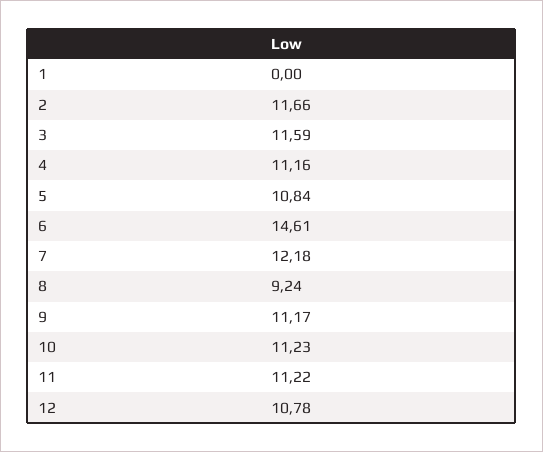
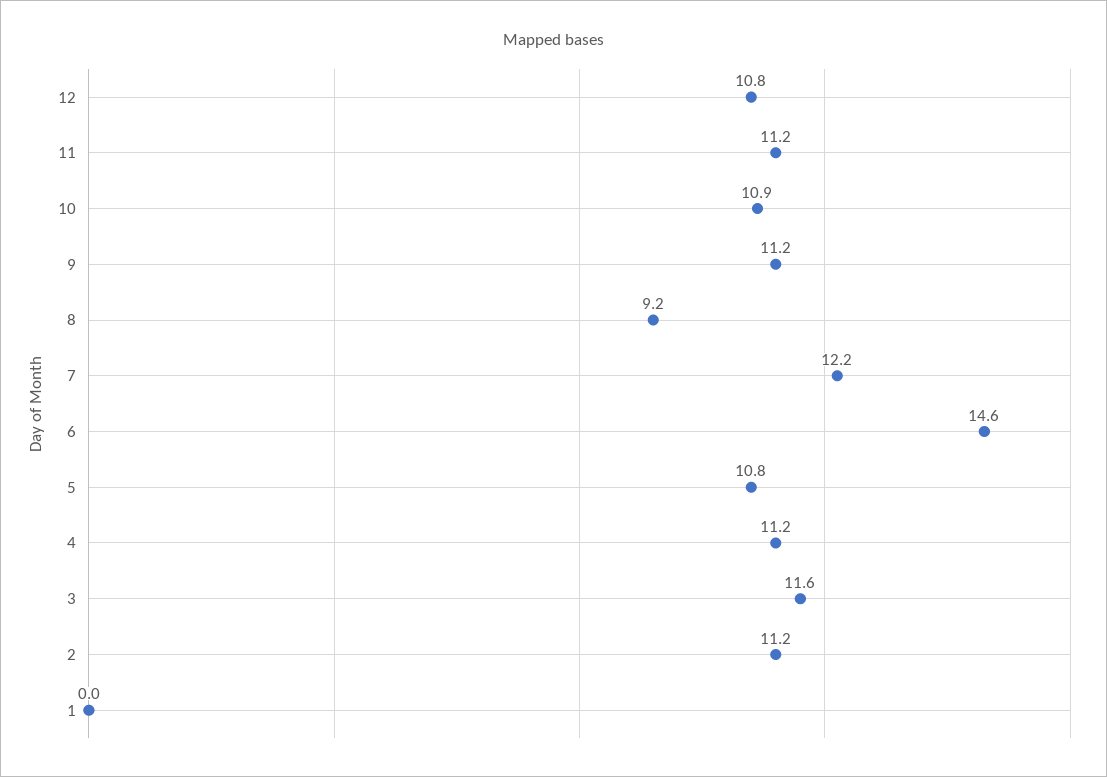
  {
    "1": 0,
-   "2": 11.66,
+   "2": 11.2,
    "3": 11.59,
    "4": 11.16,
    "5": 10.84,
    "6": 14.61,
    "7": 12.18,
    "8": 9.24,
    "9": 11.17,
-   "10": 11.23,
+   "10": 10.9,
    "11": 11.22,
    "12": 10.78
  }

